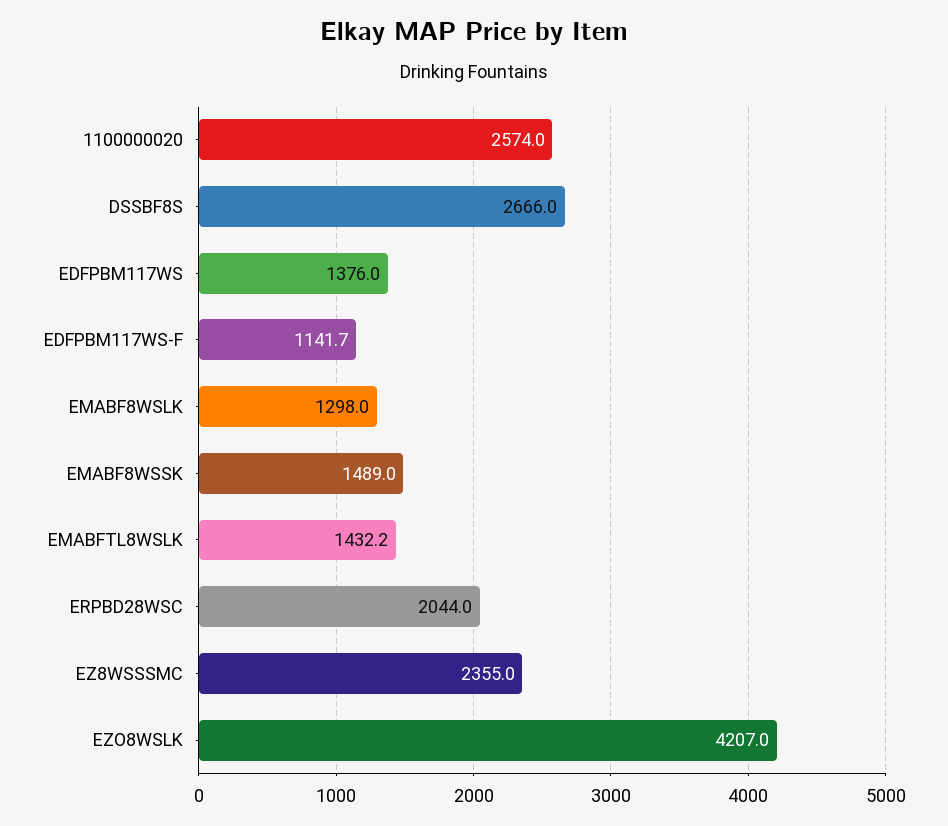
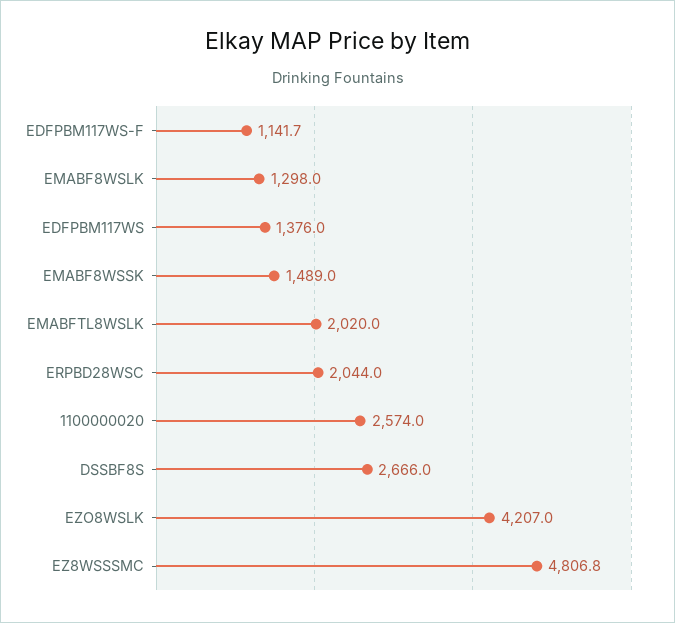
  {
    "1100000020": 2574,
    "DSSBF8S": 2666,
    "EDFPBM117WS": 1376,
    "EDFPBM117WS-F": 1141.7,
    "EMABF8WSLK": 1298,
    "EMABF8WSSK": 1489,
-   "EMABFTL8WSLK": 1432.2,
+   "EMABFTL8WSLK": 2020,
    "ERPBD28WSC": 2044,
-   "EZ8WSSSMC": 2355,
+   "EZ8WSSSMC": 4806.8,
    "EZO8WSLK": 4207
  }

